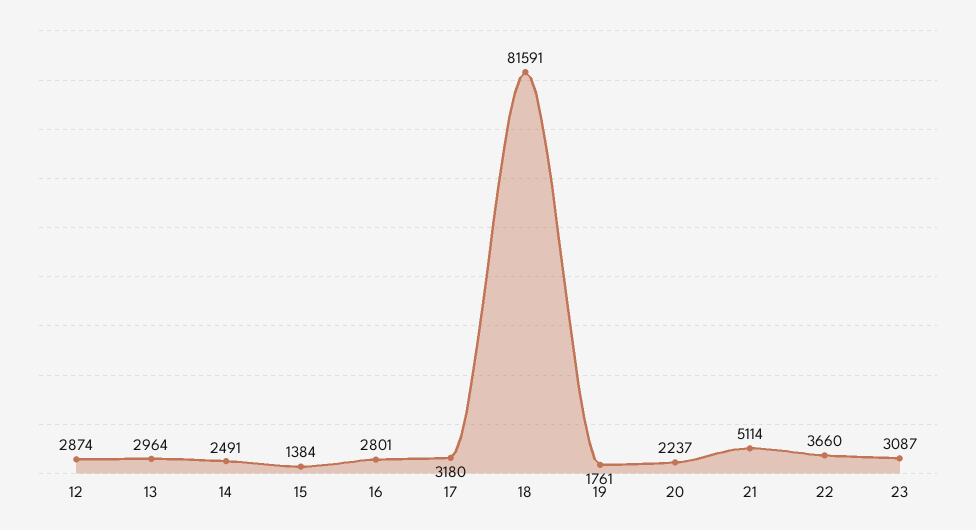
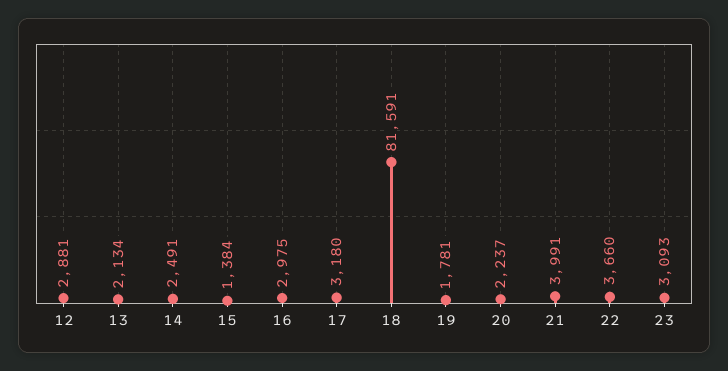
  {
-   "12": 2874,
+   "12": 2881,
-   "13": 2964,
+   "13": 2134,
    "14": 2491,
    "15": 1384,
-   "16": 2801,
+   "16": 2975,
    "17": 3180,
    "18": 81591,
-   "19": 1761,
+   "19": 1781,
    "20": 2237,
-   "21": 5114,
+   "21": 3991,
    "22": 3660,
-   "23": 3087
+   "23": 3093
  }

